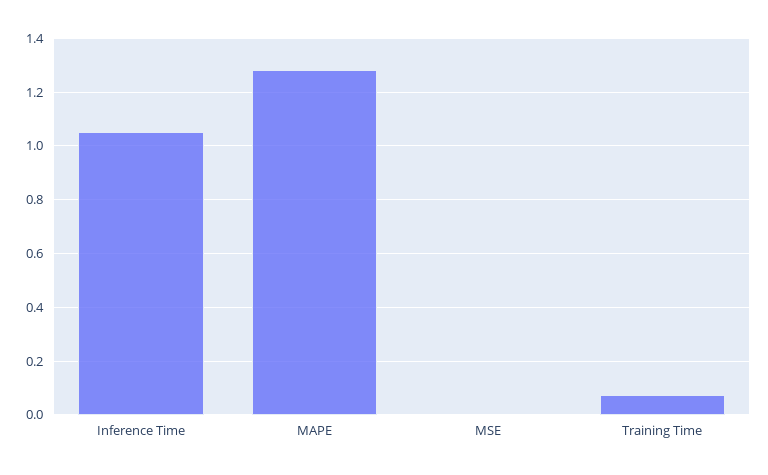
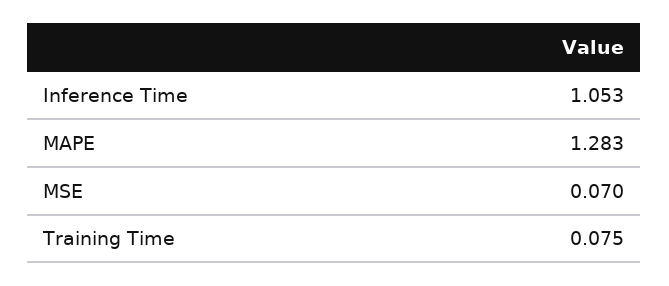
  {
    "Inference Time": 1.053,
    "MAPE": 1.283,
-   "MSE": 0,
+   "MSE": 0.07,
    "Training Time": 0.075
  }

